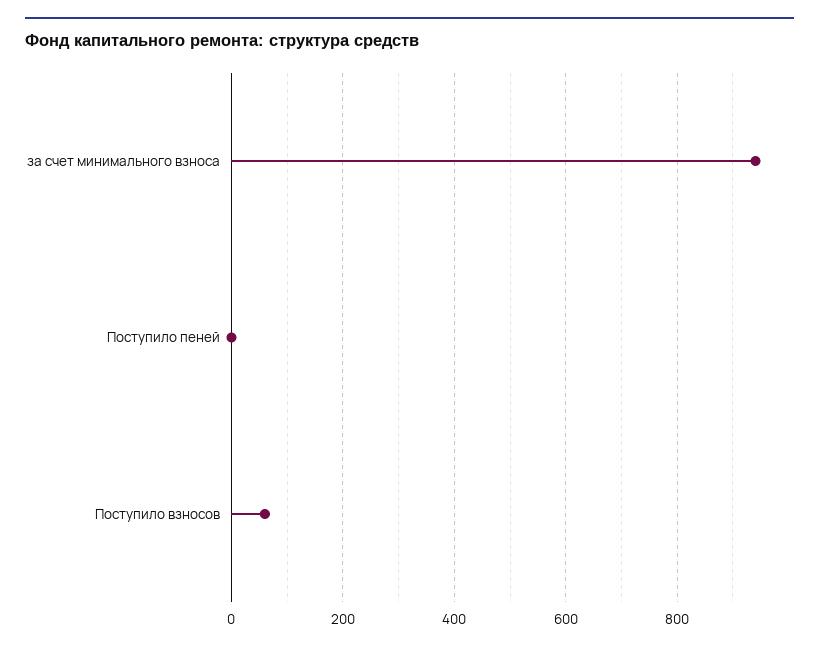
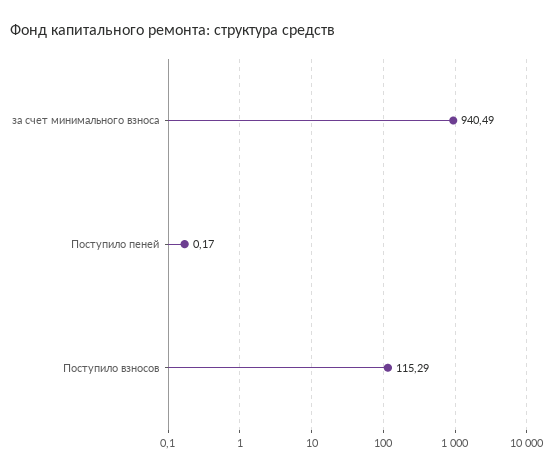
  {
    "за счет минимального взноса": 940.49,
    "Поступило пеней": 0.17,
-   "Поступило взносов": 60
+   "Поступило взносов": 115.29
  }

